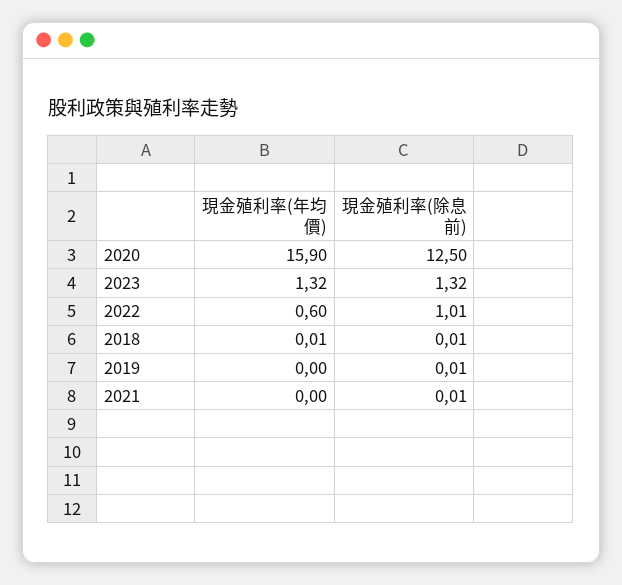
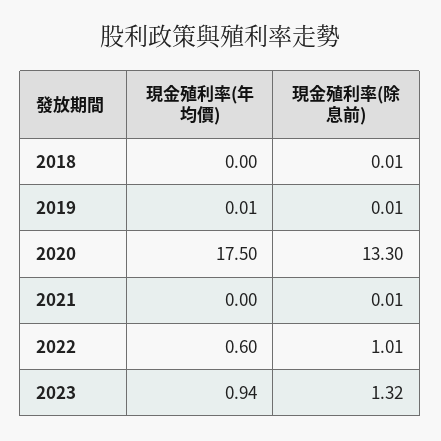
  {
    "現金殖利率(年均價)": {
-     "2020": 15.9,
+     "2020": 17.5,
-     "2023": 1.32,
+     "2023": 0.94,
      "2022": 0.6,
-     "2018": 0.01,
+     "2018": 0,
-     "2019": 0,
+     "2019": 0.01,
      "2021": 0
    },
    "現金殖利率(除息前)": {
-     "2020": 12.5,
+     "2020": 13.3,
      "2023": 1.32,
      "2022": 1.01,
      "2018": 0.01,
      "2019": 0.01,
      "2021": 0.01
    }
  }

